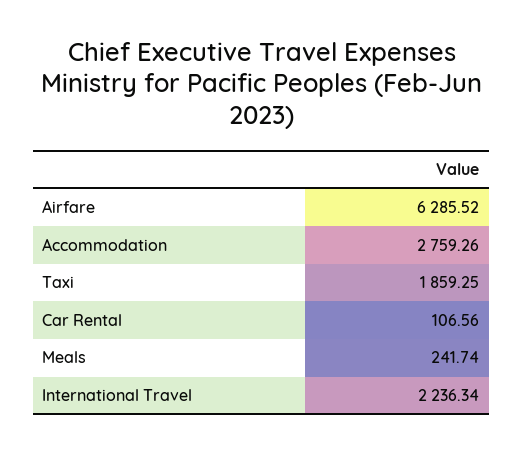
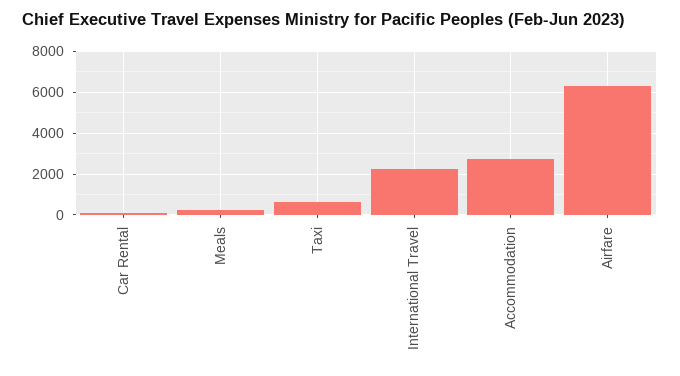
  {
    "Airfare": 6285.52,
    "Accommodation": 2759.26,
-   "Taxi": 1859.25,
+   "Taxi": 500,
    "Car Rental": 106.56,
    "Meals": 241.74,
    "International Travel": 2236.34
  }

